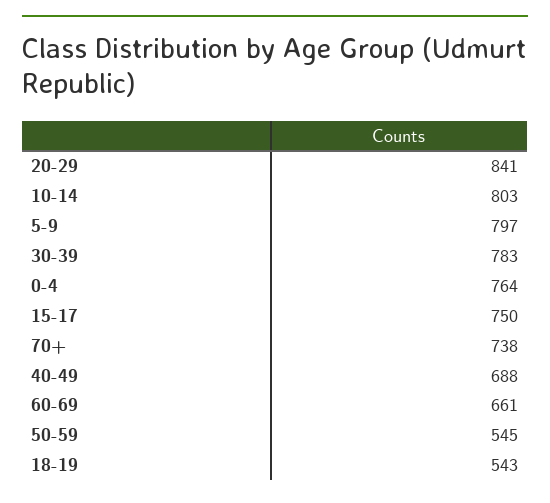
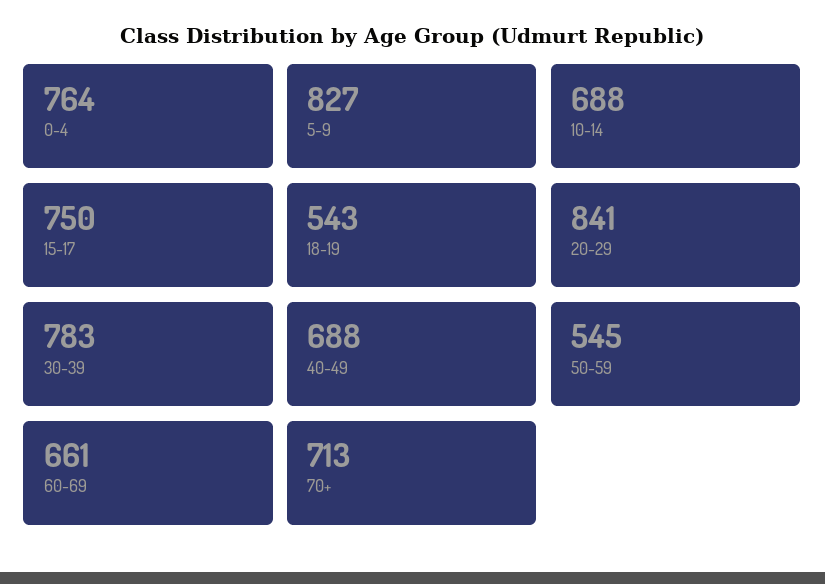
  {
    "20-29": 841,
-   "10-14": 803,
+   "10-14": 688,
-   "5-9": 797,
+   "5-9": 827,
    "30-39": 783,
    "0-4": 764,
    "15-17": 750,
-   "70+": 738,
+   "70+": 713,
    "40-49": 688,
    "60-69": 661,
    "50-59": 545,
    "18-19": 543
  }

